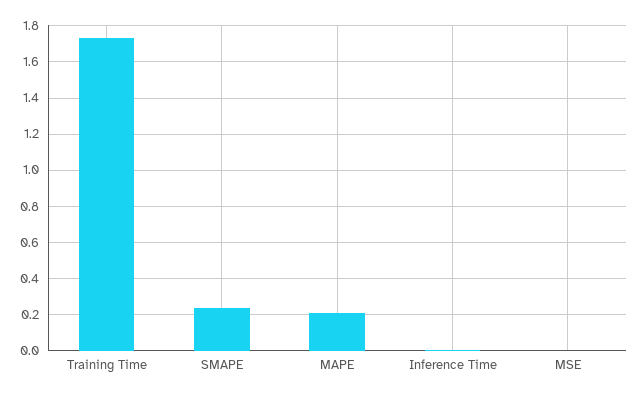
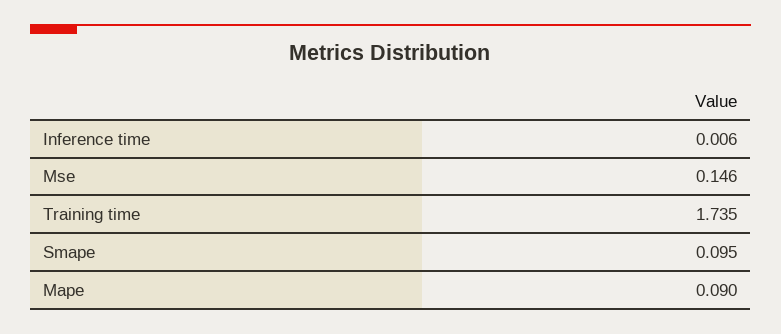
  {
    "Training Time": 1.735,
-   "SMAPE": 0.25,
+   "SMAPE": 0.095,
-   "MAPE": 0.2,
+   "MAPE": 0.09,
    "Inference Time": 0.006,
-   "MSE": 0
+   "MSE": 0.146
  }

